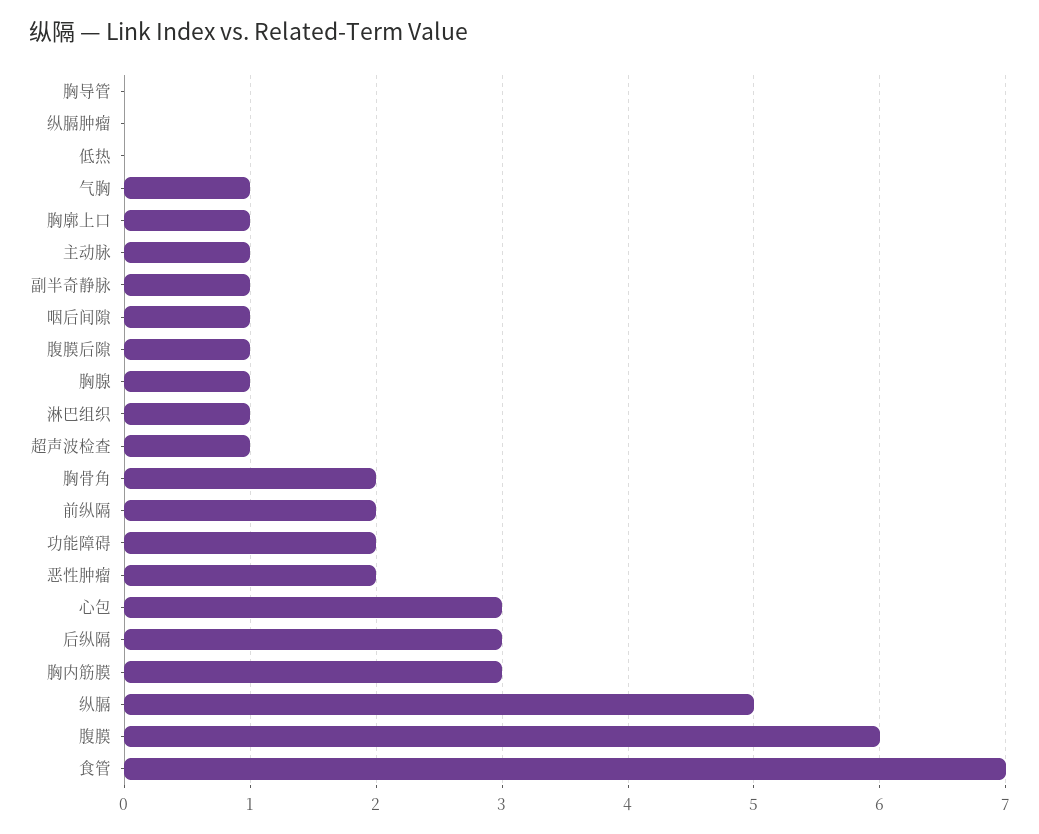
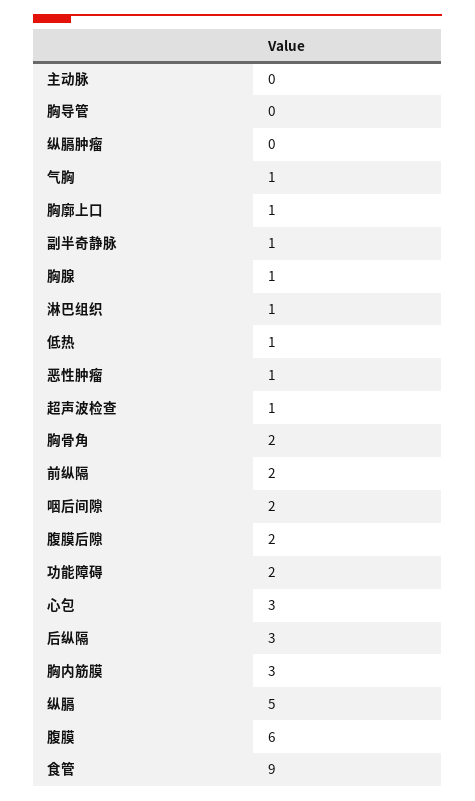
  {
    "胸导管": 0,
    "纵膈肿瘤": 0,
-   "低热": 0,
+   "低热": 1,
    "气胸": 1,
    "胸廓上口": 1,
-   "主动脉": 1,
+   "主动脉": 0,
    "副半奇静脉": 1,
-   "咽后间隙": 1,
+   "咽后间隙": 2,
-   "腹膜后隙": 1,
+   "腹膜后隙": 2,
    "胸腺": 1,
    "淋巴组织": 1,
    "超声波检查": 1,
    "胸骨角": 2,
    "前纵隔": 2,
    "功能障碍": 2,
-   "恶性肿瘤": 2,
+   "恶性肿瘤": 1,
    "心包": 3,
    "后纵隔": 3,
    "胸内筋膜": 3,
    "纵膈": 5,
    "腹膜": 6,
-   "食管": 7
+   "食管": 9
  }

